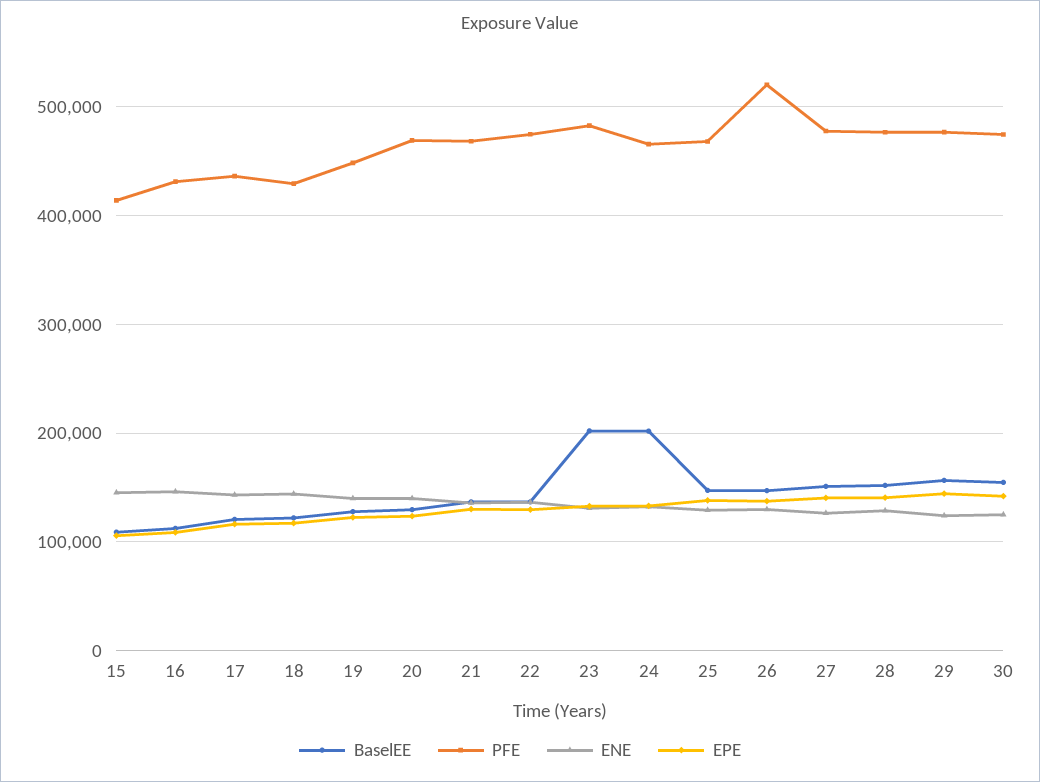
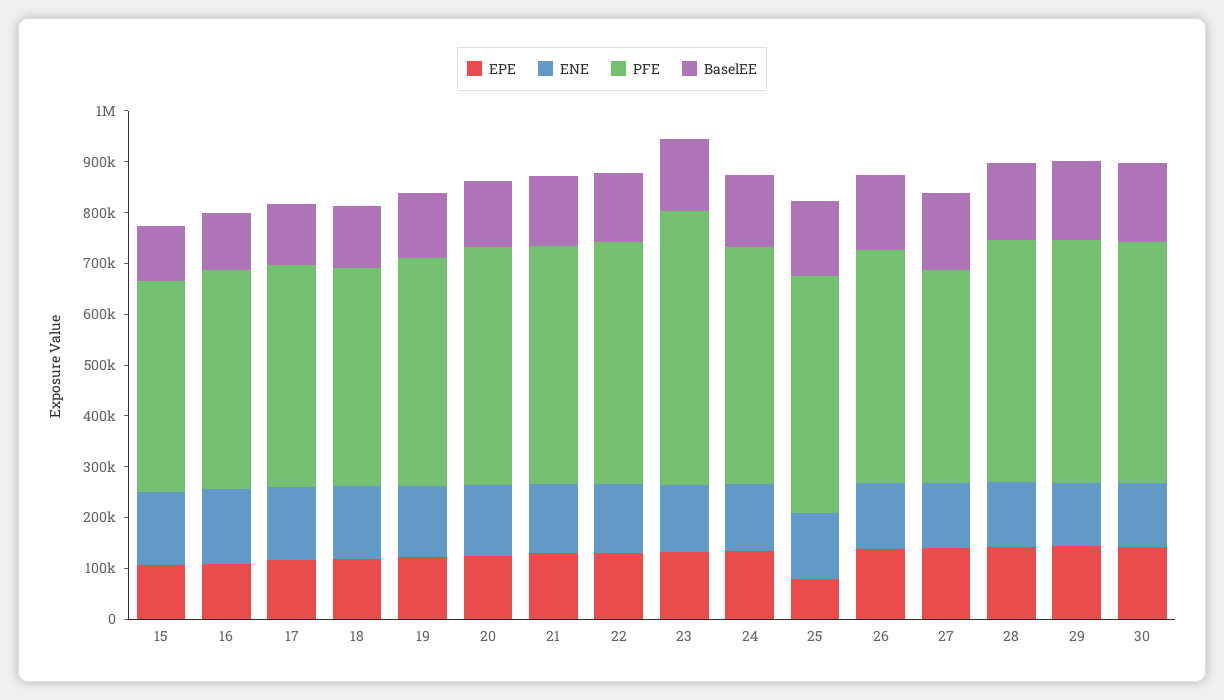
  {
    "BaselEE": {
      "15": 110000,
      "16": 110000,
      "17": 120000,
      "18": 120000,
      "19": 130000,
      "20": 130000,
      "21": 140000,
      "22": 140000,
-     "23": 200000,
+     "23": 140000,
-     "24": 200000,
+     "24": 140000,
      "25": 150000,
      "26": 150000,
      "27": 150000,
      "28": 150000,
      "29": 160000,
      "30": 150000
    },
    "PFE": {
      "15": 410000,
      "16": 430000,
      "17": 440000,
      "18": 430000,
      "19": 450000,
      "20": 470000,
      "21": 470000,
      "22": 470000,
-     "23": 480000,
+     "23": 540000,
      "24": 470000,
      "25": 470000,
-     "26": 520000,
+     "26": 460000,
-     "27": 480000,
+     "27": 420000,
      "28": 480000,
      "29": 480000,
      "30": 470000
    },
    "ENE": {
      "15": 150000,
      "16": 150000,
      "17": 140000,
      "18": 140000,
      "19": 140000,
      "20": 140000,
      "21": 140000,
      "22": 140000,
      "23": 130000,
      "24": 130000,
      "25": 130000,
      "26": 130000,
      "27": 130000,
      "28": 130000,
      "29": 120000,
      "30": 130000
    },
    "EPE": {
      "15": 110000,
      "16": 110000,
      "17": 120000,
      "18": 120000,
      "19": 120000,
      "20": 120000,
      "21": 130000,
      "22": 130000,
      "23": 130000,
      "24": 130000,
-     "25": 140000,
+     "25": 80000,
      "26": 140000,
      "27": 140000,
      "28": 140000,
      "29": 140000,
      "30": 140000
    }
  }

